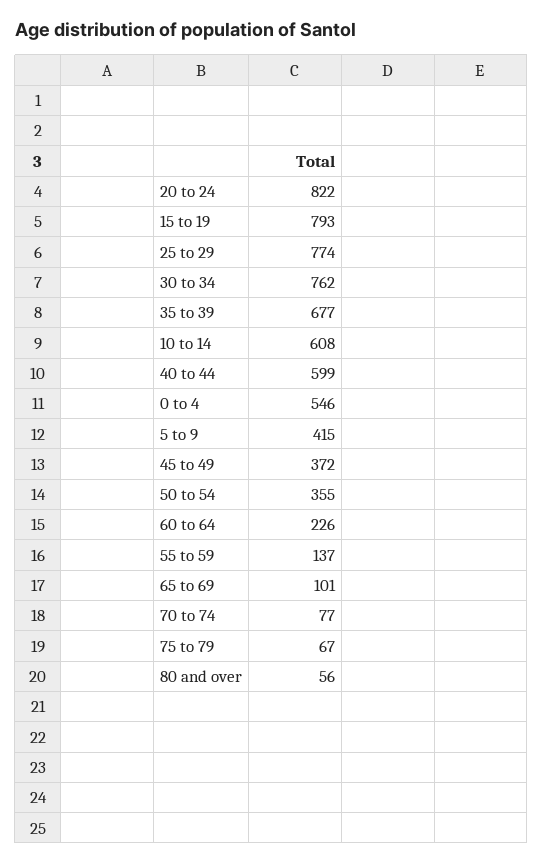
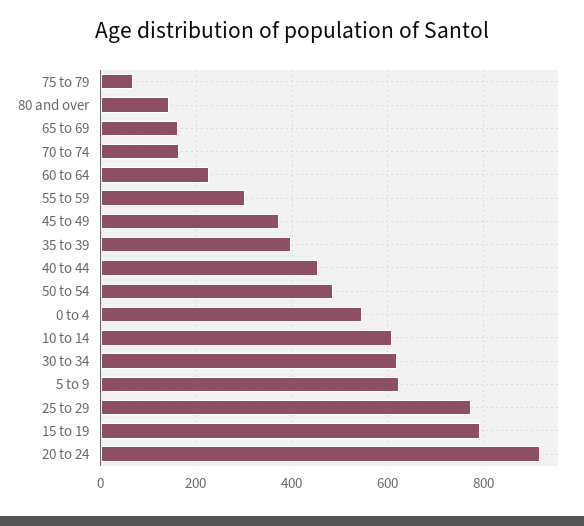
  {
-   "20 to 24": 822,
+   "20 to 24": 920,
    "15 to 19": 793,
    "25 to 29": 774,
-   "30 to 34": 762,
+   "30 to 34": 620,
-   "35 to 39": 677,
+   "35 to 39": 400,
    "10 to 14": 608,
-   "40 to 44": 599,
+   "40 to 44": 460,
    "0 to 4": 546,
-   "5 to 9": 415,
+   "5 to 9": 620,
    "45 to 49": 372,
-   "50 to 54": 355,
+   "50 to 54": 480,
    "60 to 64": 226,
-   "55 to 59": 137,
+   "55 to 59": 300,
-   "65 to 69": 101,
+   "65 to 69": 160,
-   "70 to 74": 77,
+   "70 to 74": 160,
    "75 to 79": 67,
-   "80 and over": 56
+   "80 and over": 140
  }

